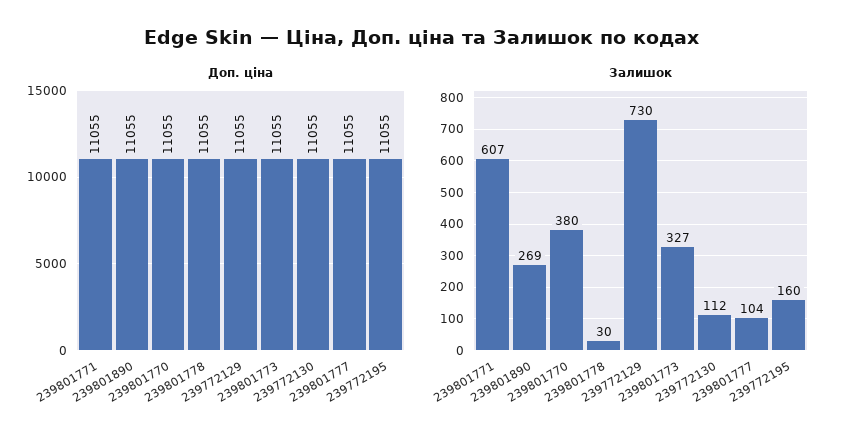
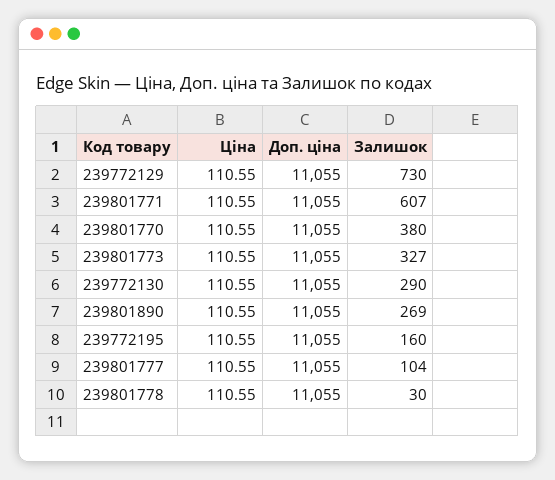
  {
    "Доп. ціна": {
      "239801771": 11055,
      "239801890": 11055,
      "239801770": 11055,
      "239801778": 11055,
      "239772129": 11055,
      "239801773": 11055,
      "239772130": 11055,
      "239801777": 11055,
      "239772195": 11055
    },
    "Залишок": {
      "239801771": 607,
      "239801890": 269,
      "239801770": 380,
      "239801778": 30,
      "239772129": 730,
      "239801773": 327,
-     "239772130": 112,
+     "239772130": 290,
      "239801777": 104,
      "239772195": 160
-   }
+   },
+   "Ціна": {
+     "239772129": 110.55,
+     "239801771": 110.55,
+     "239801770": 110.55,
+     "239801773": 110.55,
+     "239772130": 110.55,
+     "239801890": 110.55,
+     "239772195": 110.55,
+     "239801777": 110.55,
+     "239801778": 110.55
+   }
  }

